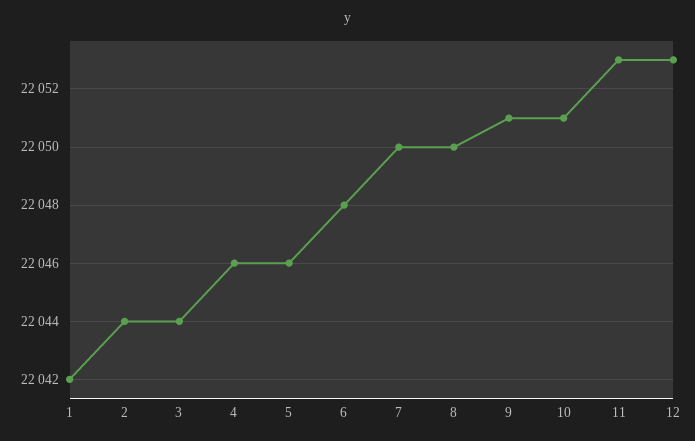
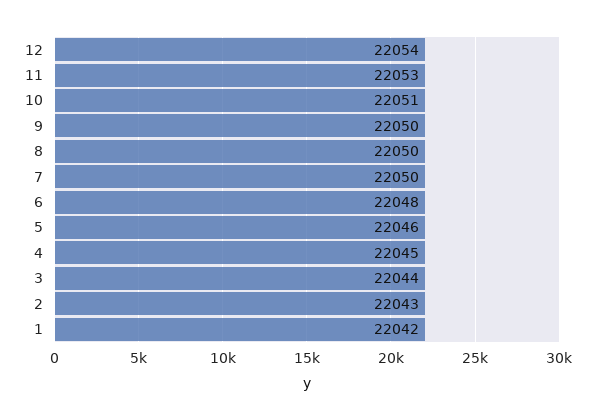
  {
    "1": 22042,
-   "2": 22044,
+   "2": 22043,
    "3": 22044,
-   "4": 22046,
+   "4": 22045,
    "5": 22046,
    "6": 22048,
    "7": 22050,
    "8": 22050,
-   "9": 22051,
+   "9": 22050,
    "10": 22051,
    "11": 22053,
-   "12": 22053
+   "12": 22054
  }

